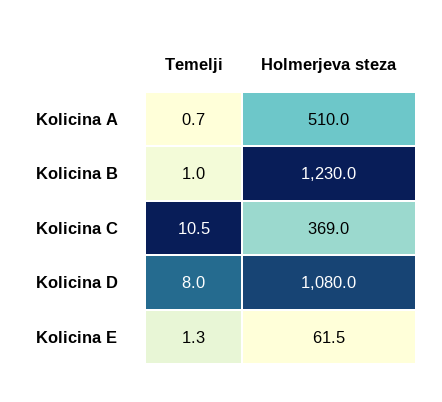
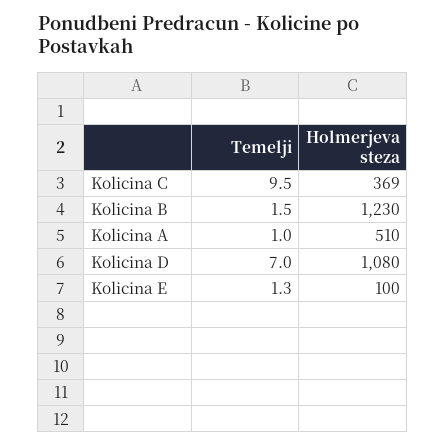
  {
    "Temelji": {
-     "Kolicina A": 0.7,
+     "Kolicina A": 1,
-     "Kolicina B": 1,
+     "Kolicina B": 1.5,
-     "Kolicina C": 10.5,
+     "Kolicina C": 9.5,
-     "Kolicina D": 8,
+     "Kolicina D": 7,
      "Kolicina E": 1.3
    },
    "Holmerjeva steza": {
      "Kolicina A": 510,
      "Kolicina B": 1230,
      "Kolicina C": 369,
      "Kolicina D": 1080,
-     "Kolicina E": 61.5
+     "Kolicina E": 100
    }
  }

